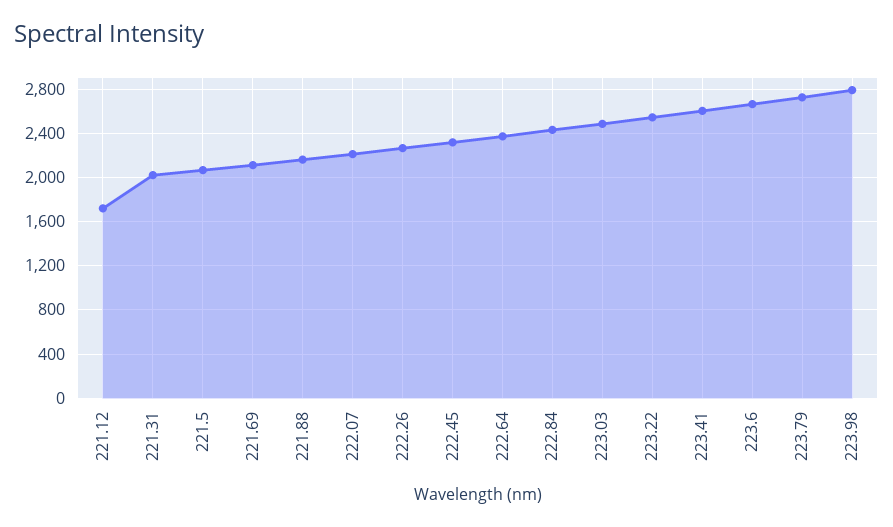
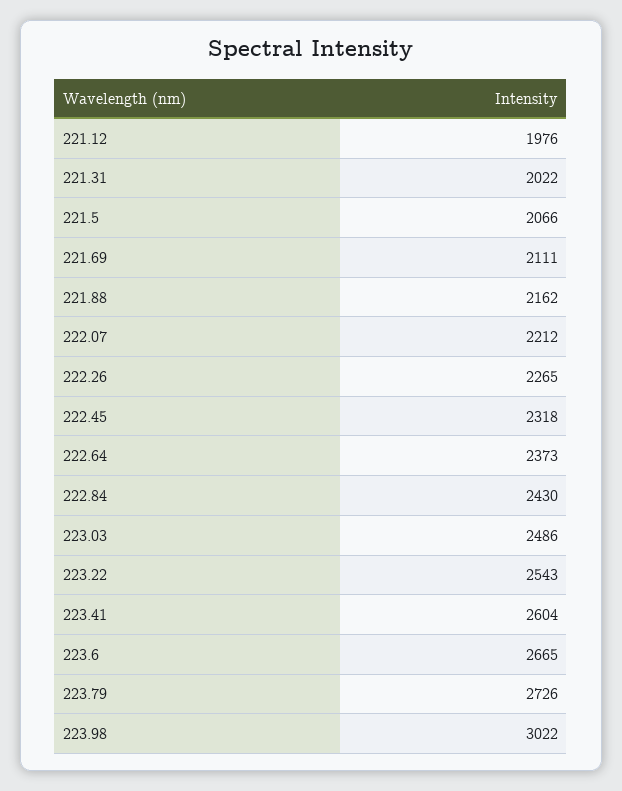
  {
-   "221.12": 1700,
+   "221.12": 1976,
    "221.31": 2022,
    "221.5": 2066,
    "221.69": 2111,
    "221.88": 2162,
    "222.07": 2212,
    "222.26": 2265,
    "222.45": 2318,
    "222.64": 2373,
    "222.84": 2430,
    "223.03": 2486,
    "223.22": 2543,
    "223.41": 2604,
    "223.6": 2665,
    "223.79": 2726,
-   "223.98": 2800
+   "223.98": 3022
  }

